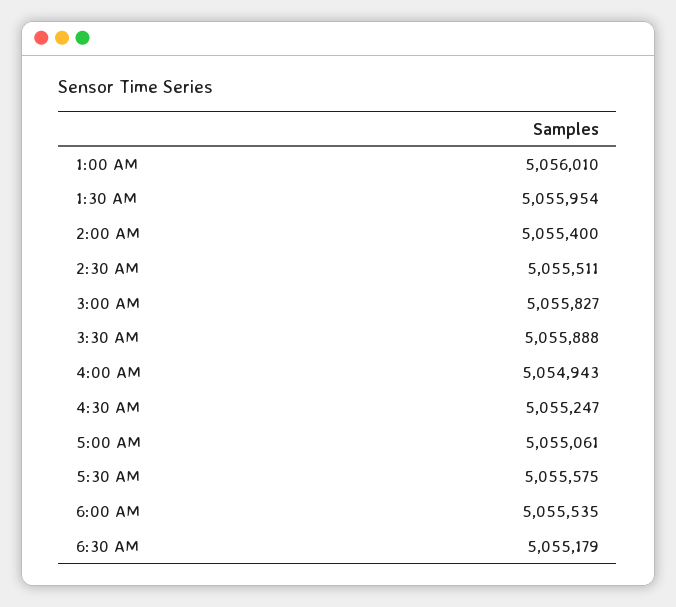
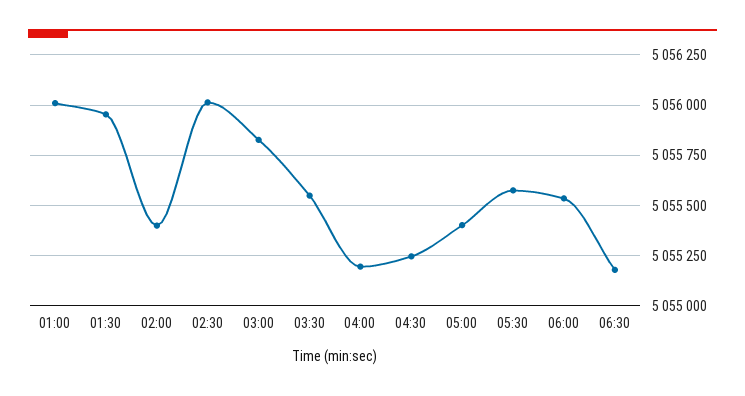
  {
    "1:00 AM": 5056010,
    "1:30 AM": 5055954,
    "2:00 AM": 5055400,
-   "2:30 AM": 5055511,
+   "2:30 AM": 5056000,
    "3:00 AM": 5055827,
-   "3:30 AM": 5055888,
+   "3:30 AM": 5055550,
-   "4:00 AM": 5054943,
+   "4:00 AM": 5055200,
    "4:30 AM": 5055247,
-   "5:00 AM": 5055061,
+   "5:00 AM": 5055400,
    "5:30 AM": 5055575,
    "6:00 AM": 5055535,
    "6:30 AM": 5055179
  }

